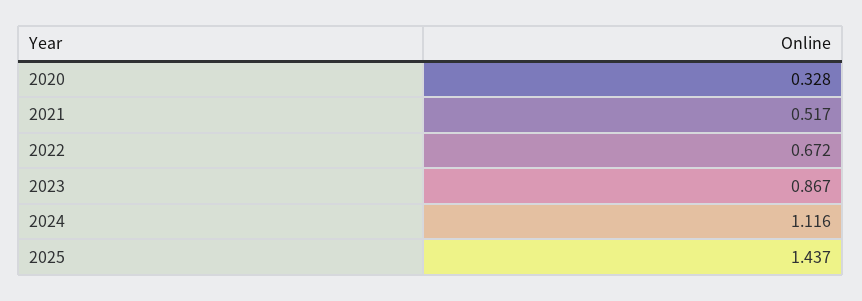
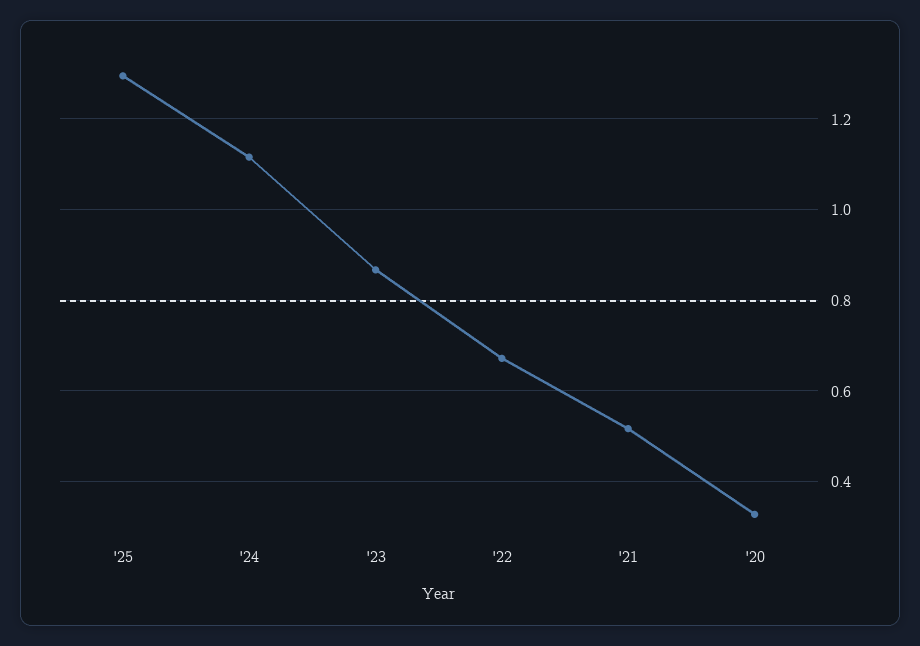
  {
    "2020": 0.328,
    "2021": 0.517,
    "2022": 0.672,
    "2023": 0.867,
    "2024": 1.116,
-   "2025": 1.437
+   "2025": 1.3
  }

